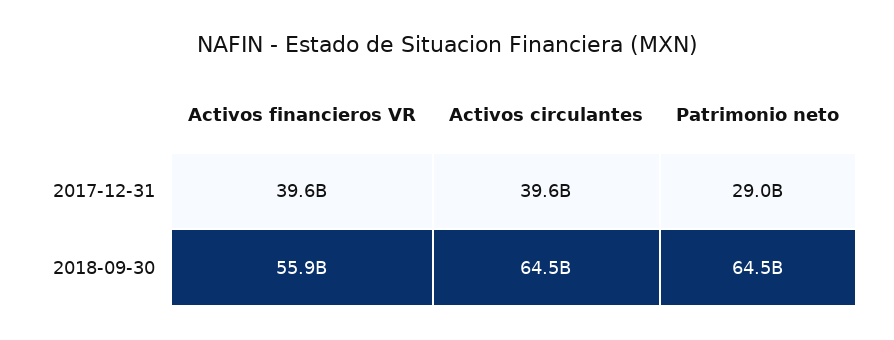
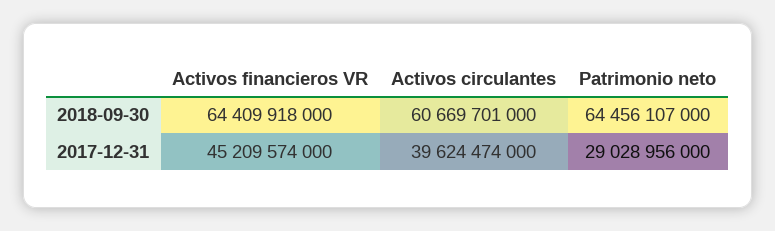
  {
    "Activos financieros VR": {
-     "2017-12-31": 39600000000,
+     "2017-12-31": 45209574000,
-     "2018-09-30": 55900000000
+     "2018-09-30": 64409918000
    },
    "Activos circulantes": {
      "2017-12-31": 39624474000,
-     "2018-09-30": 64500000000
+     "2018-09-30": 60669701000
    },
    "Patrimonio neto": {
      "2017-12-31": 29028956000,
      "2018-09-30": 64456107000
    }
  }

